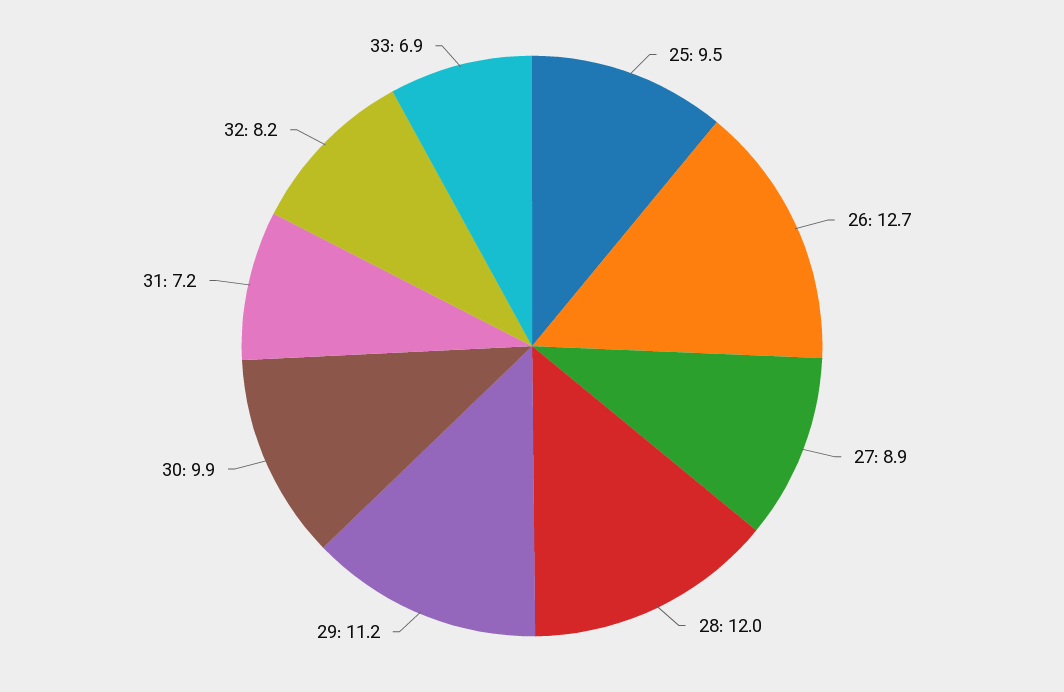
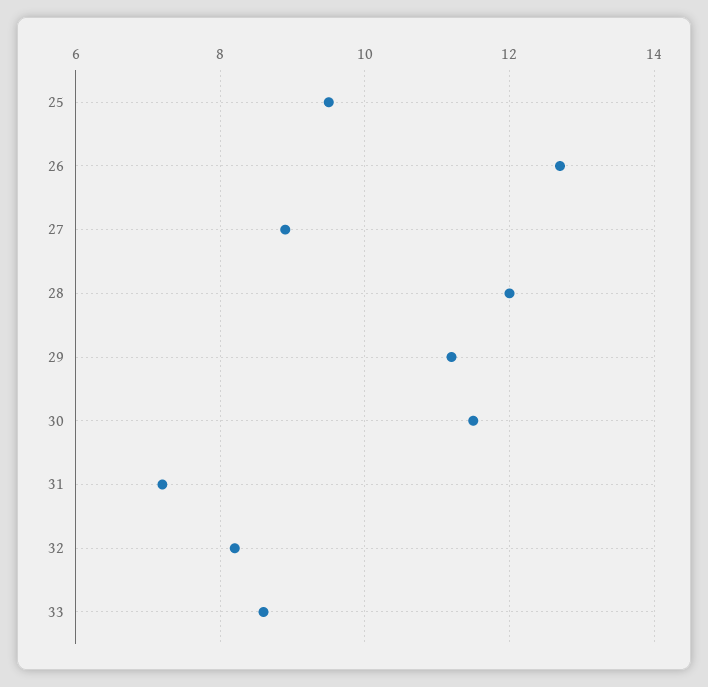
  {
    "25": 9.5,
    "26": 12.7,
    "27": 8.9,
    "28": 12,
    "29": 11.2,
-   "30": 9.9,
+   "30": 11.5,
    "31": 7.2,
    "32": 8.2,
-   "33": 6.9
+   "33": 8.5
  }

